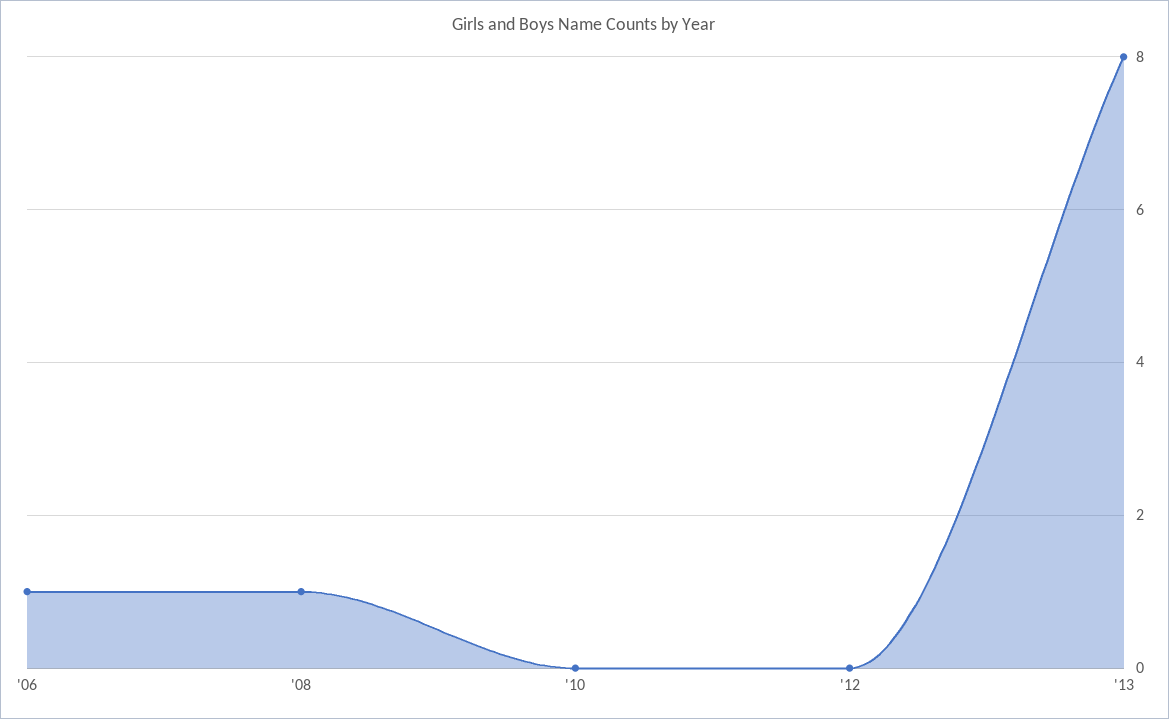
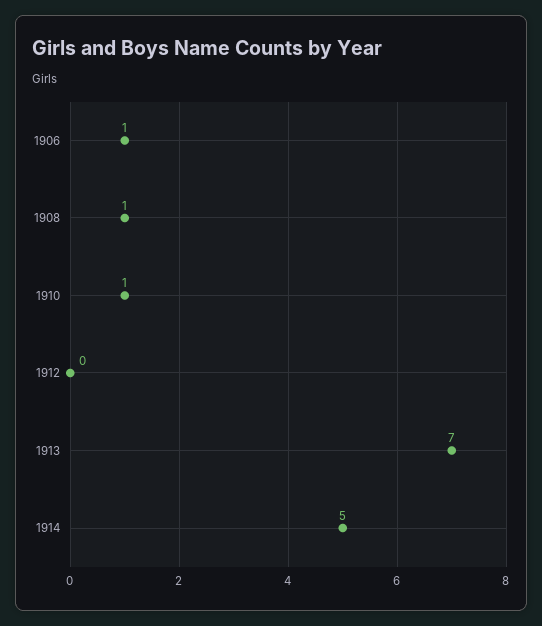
  {
    "'06": 1,
    "'08": 1,
-   "'10": 0,
+   "'10": 1,
    "'12": 0,
-   "'13": 8
+   "'13": 7,
+   "1914": 5
  }

